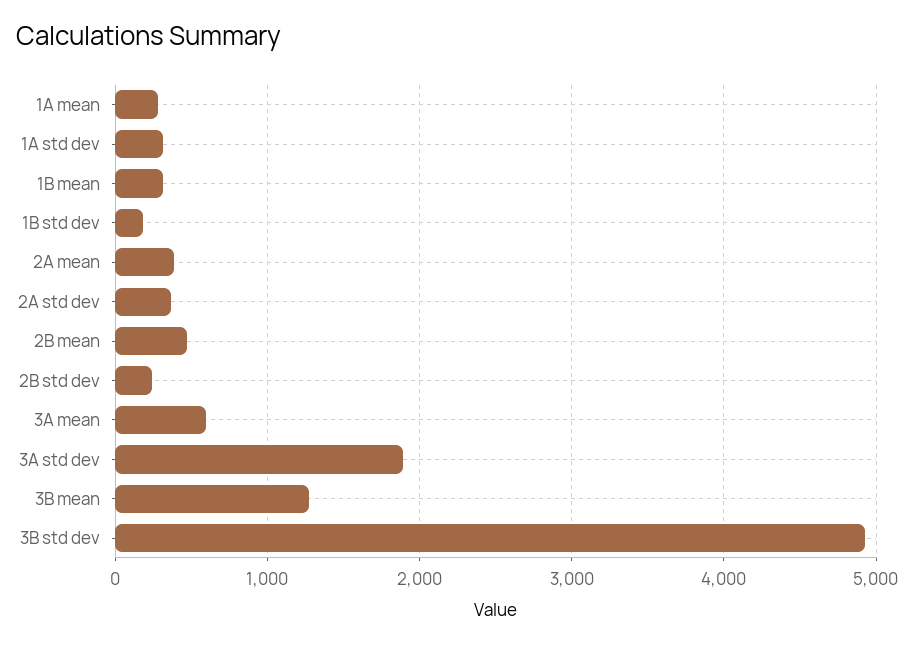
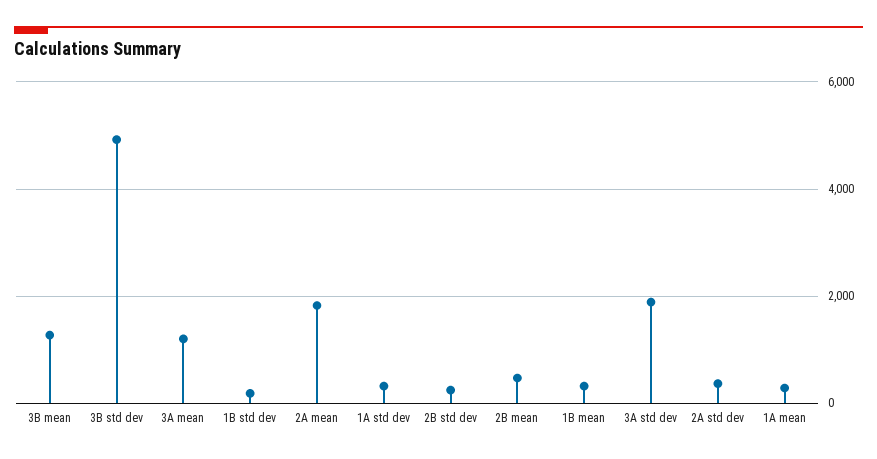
  {
    "1A mean": 300,
    "1A std dev": 300,
    "1B mean": 300,
    "1B std dev": 200,
-   "2A mean": 400,
+   "2A mean": 1800,
    "2A std dev": 400,
    "2B mean": 500,
    "2B std dev": 200,
-   "3A mean": 600,
+   "3A mean": 1200,
    "3A std dev": 1900,
    "3B mean": 1300,
    "3B std dev": 4900
  }

